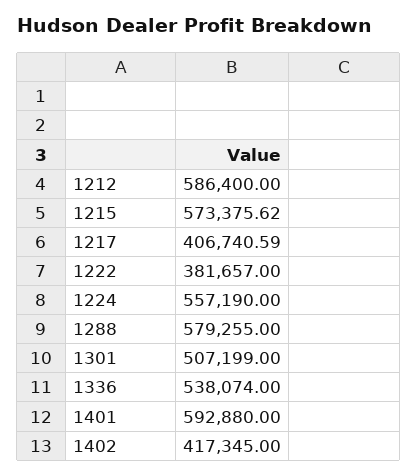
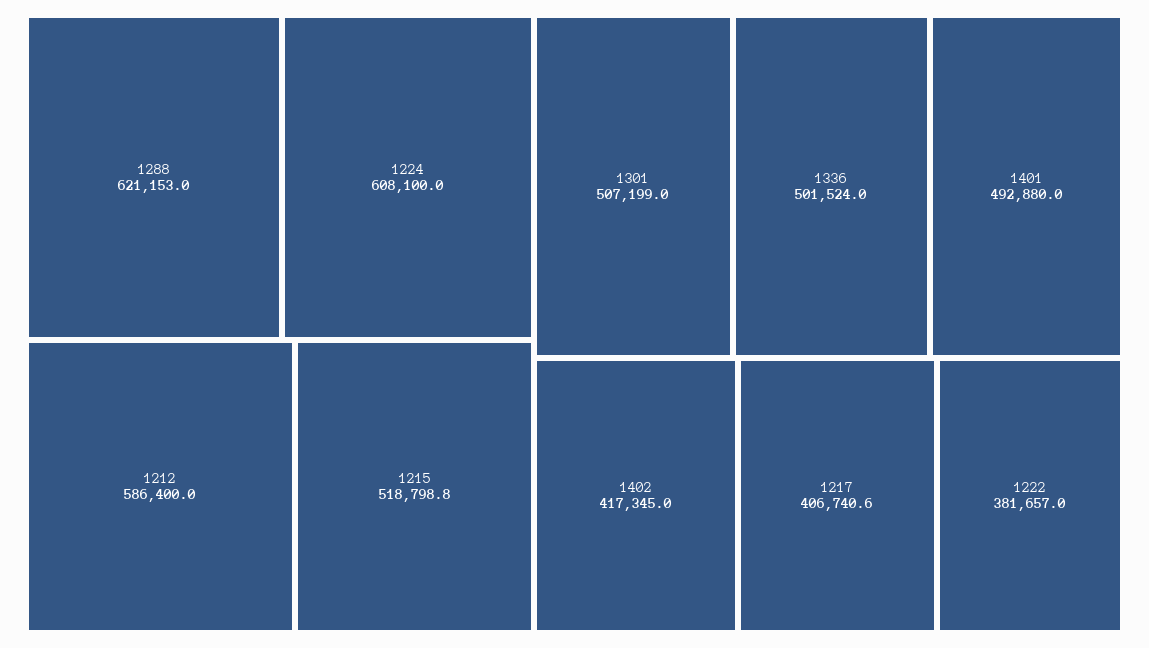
  {
    "1212": 586400,
-   "1215": 573375.62,
+   "1215": 518798.8,
    "1217": 406740.59,
    "1222": 381657,
-   "1224": 557190,
+   "1224": 608100,
-   "1288": 579255,
+   "1288": 621153,
    "1301": 507199,
-   "1336": 538074,
+   "1336": 501524,
-   "1401": 592880,
+   "1401": 492880,
    "1402": 417345
  }

